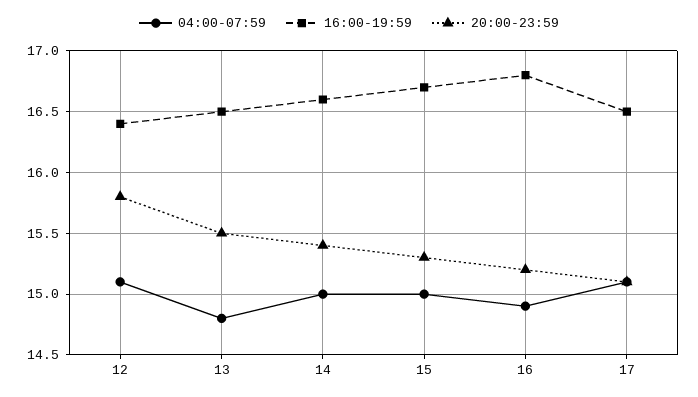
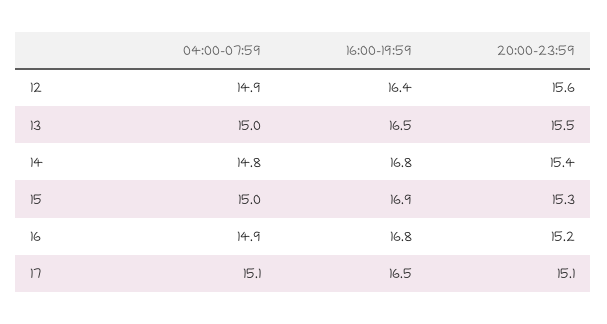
  {
    "04:00-07:59": {
-     "12": 15.1,
+     "12": 14.9,
-     "13": 14.8,
+     "13": 15,
-     "14": 15,
+     "14": 14.8,
      "15": 15,
      "16": 14.9,
      "17": 15.1
    },
    "16:00-19:59": {
      "12": 16.4,
      "13": 16.5,
-     "14": 16.6,
+     "14": 16.8,
-     "15": 16.7,
+     "15": 16.9,
      "16": 16.8,
      "17": 16.5
    },
    "20:00-23:59": {
-     "12": 15.8,
+     "12": 15.6,
      "13": 15.5,
      "14": 15.4,
      "15": 15.3,
      "16": 15.2,
      "17": 15.1
    }
  }

